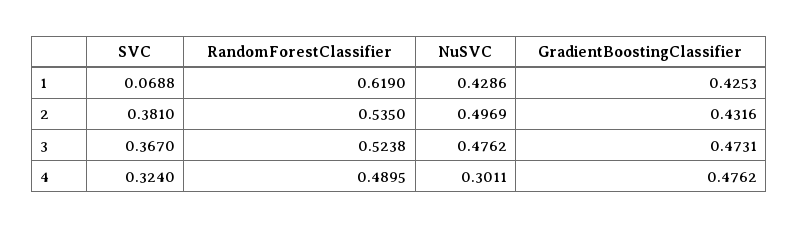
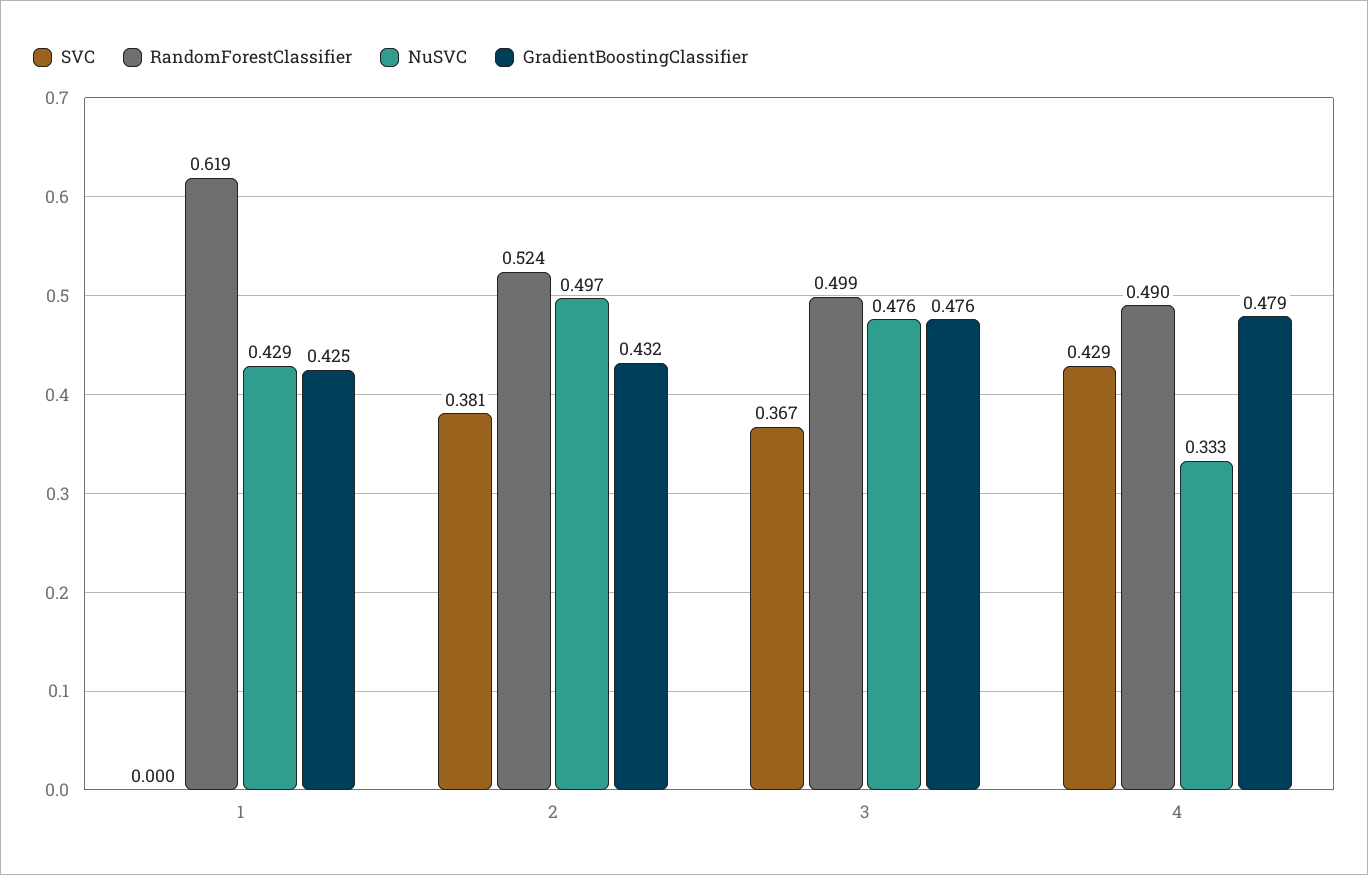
  {
    "SVC": {
-     "1": 0.0688,
+     "1": 0,
      "2": 0.381,
      "3": 0.367,
-     "4": 0.324
+     "4": 0.429
    },
    "RandomForestClassifier": {
      "1": 0.619,
-     "2": 0.535,
+     "2": 0.524,
-     "3": 0.5238,
+     "3": 0.499,
      "4": 0.4895
    },
    "NuSVC": {
      "1": 0.4286,
      "2": 0.4969,
      "3": 0.4762,
-     "4": 0.3011
+     "4": 0.333
    },
    "GradientBoostingClassifier": {
      "1": 0.4253,
      "2": 0.4316,
-     "3": 0.4731,
+     "3": 0.476,
-     "4": 0.4762
+     "4": 0.479
    }
  }

